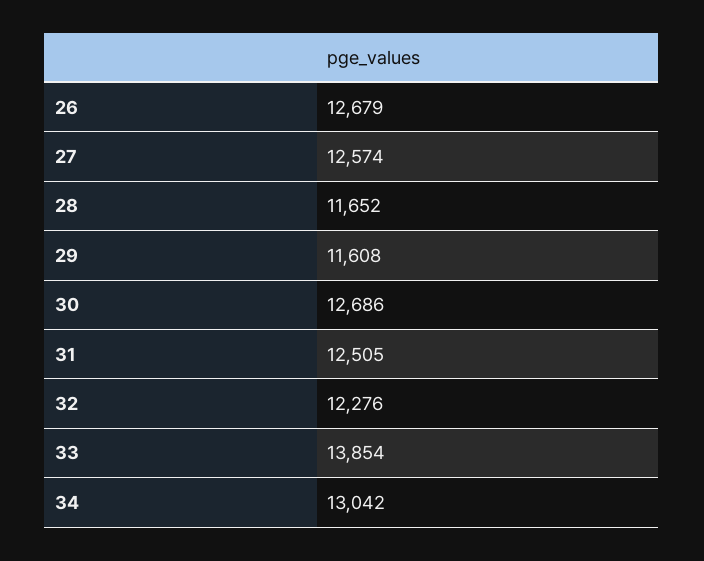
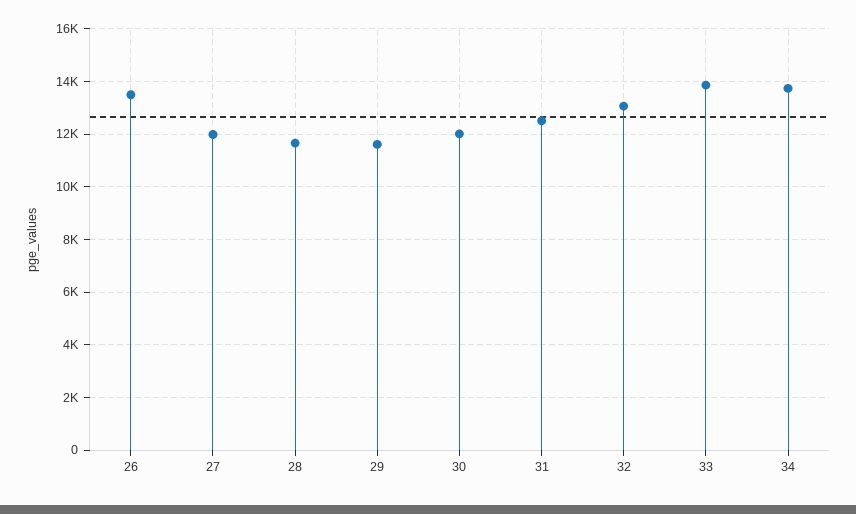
  {
-   "26": 12679,
+   "26": 13500,
-   "27": 12574,
+   "27": 12000,
    "28": 11652,
    "29": 11608,
-   "30": 12686,
+   "30": 12000,
    "31": 12505,
-   "32": 12276,
+   "32": 13000,
    "33": 13854,
-   "34": 13042
+   "34": 13750
  }

